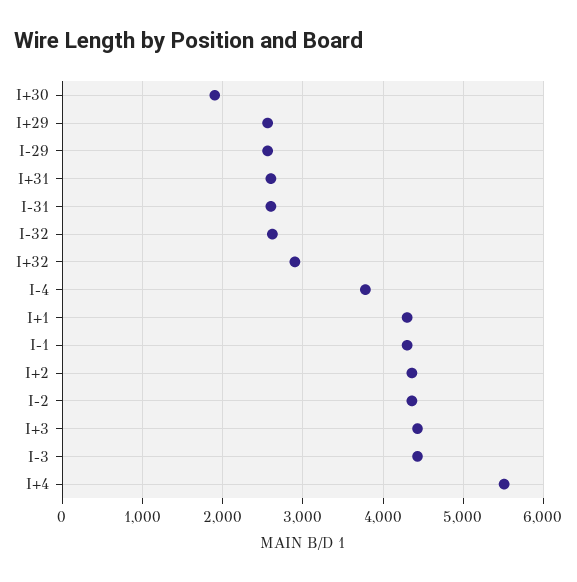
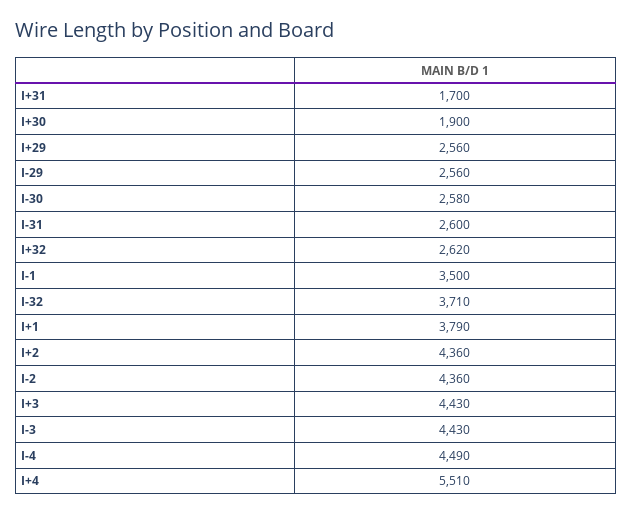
  {
    "I+30": 1900,
    "I+29": 2560,
    "I-29": 2560,
-   "I+31": 2600,
+   "I+31": 1700,
    "I-31": 2600,
-   "I-32": 2600,
+   "I-32": 3710,
-   "I+32": 2900,
+   "I+32": 2620,
-   "I-4": 3800,
+   "I-4": 4490,
-   "I+1": 4300,
+   "I+1": 3790,
-   "I-1": 4300,
+   "I-1": 3500,
    "I+2": 4360,
    "I-2": 4360,
    "I+3": 4430,
    "I-3": 4430,
-   "I+4": 5510
+   "I+4": 5510,
+   "I-30": 2580
  }

